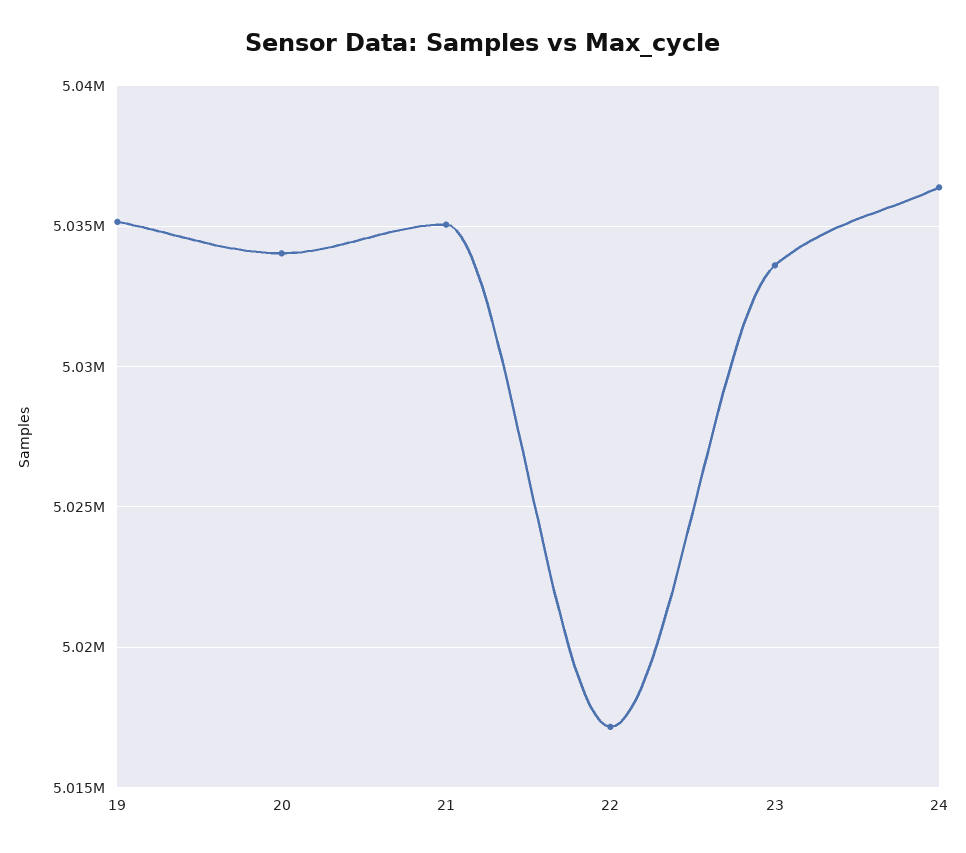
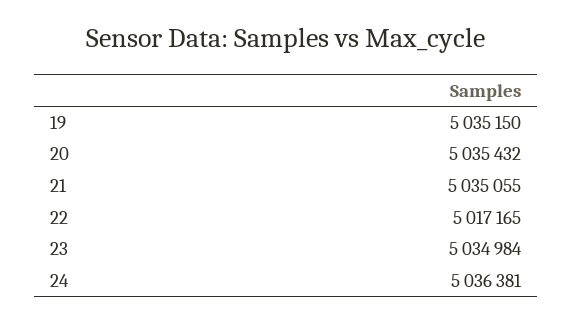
  {
    "19": 5035150,
-   "20": 5034000,
+   "20": 5035432,
    "21": 5035055,
    "22": 5017165,
-   "23": 5033500,
+   "23": 5034984,
    "24": 5036381
  }

